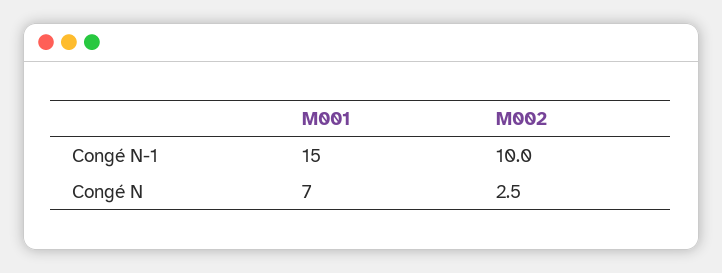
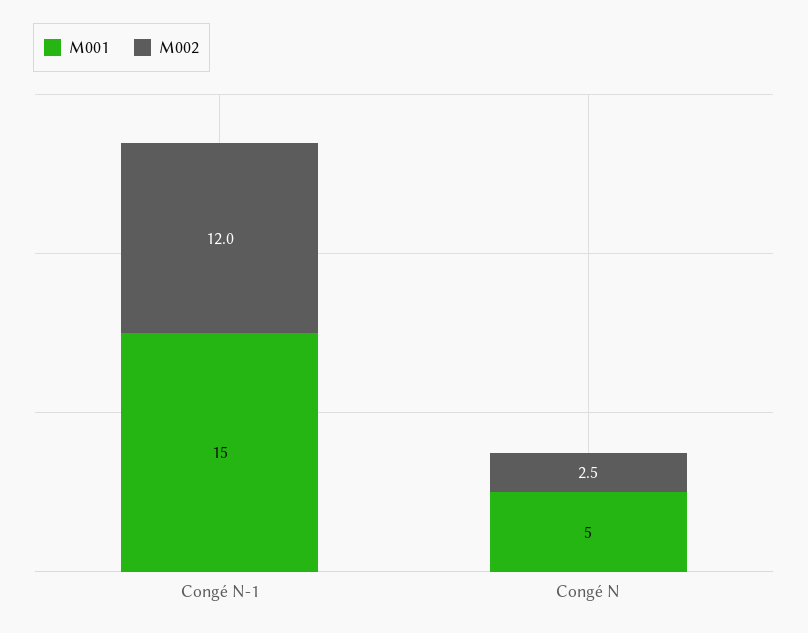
  {
    "M001": {
      "Congé N-1": 15,
-     "Congé N": 7
+     "Congé N": 5
    },
    "M002": {
-     "Congé N-1": 10,
+     "Congé N-1": 12,
      "Congé N": 2.5
    }
  }

